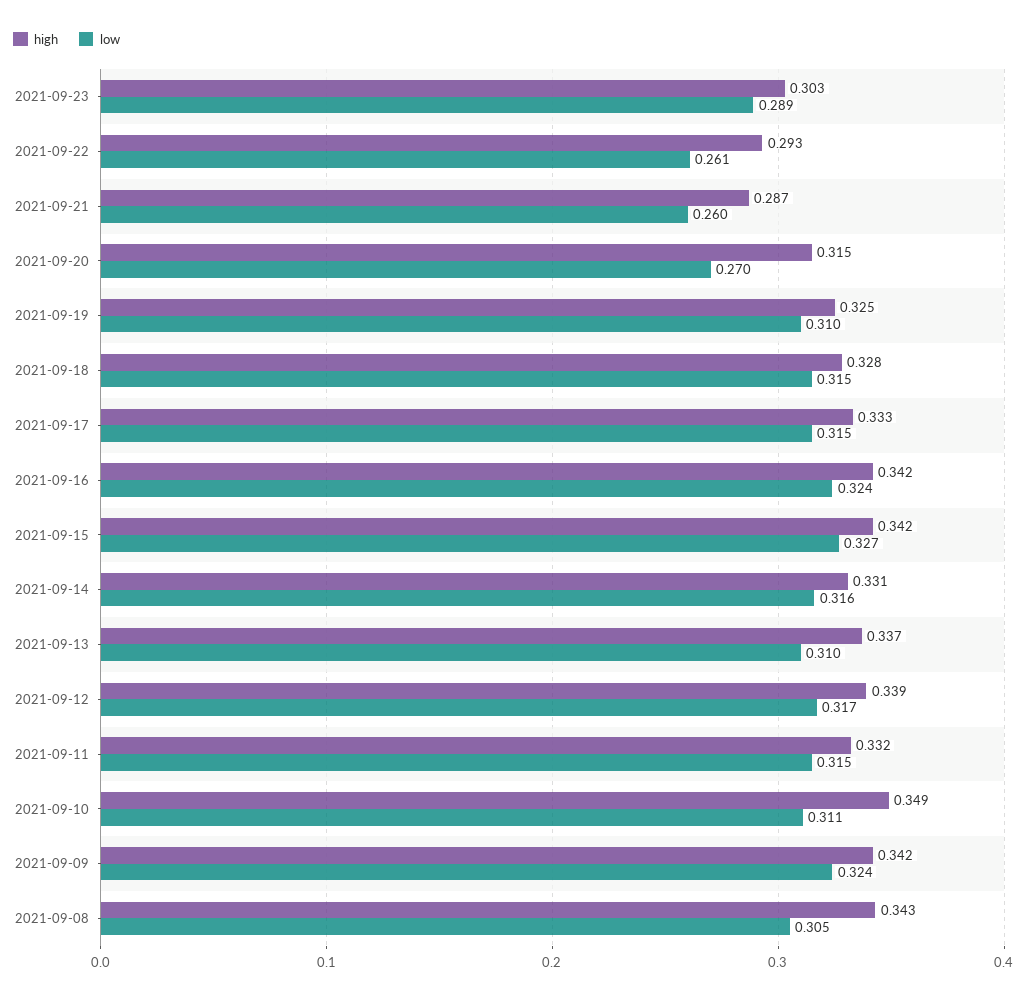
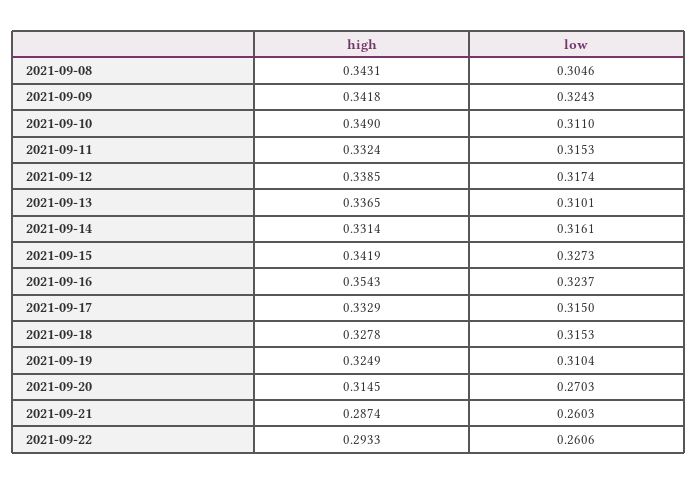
  {
    "high": {
-     "2021-09-23": 0.303,
      "2021-09-22": 0.2933,
      "2021-09-21": 0.2874,
      "2021-09-20": 0.3145,
      "2021-09-19": 0.3249,
      "2021-09-18": 0.3278,
      "2021-09-17": 0.3329,
-     "2021-09-16": 0.342,
+     "2021-09-16": 0.3543,
      "2021-09-15": 0.3419,
      "2021-09-14": 0.3314,
      "2021-09-13": 0.3365,
      "2021-09-12": 0.3385,
      "2021-09-11": 0.3324,
      "2021-09-10": 0.349,
      "2021-09-09": 0.3418,
      "2021-09-08": 0.3431
    },
    "low": {
-     "2021-09-23": 0.289,
      "2021-09-22": 0.2606,
      "2021-09-21": 0.2603,
      "2021-09-20": 0.2703,
      "2021-09-19": 0.3104,
      "2021-09-18": 0.3153,
      "2021-09-17": 0.315,
      "2021-09-16": 0.3237,
      "2021-09-15": 0.3273,
      "2021-09-14": 0.3161,
      "2021-09-13": 0.3101,
      "2021-09-12": 0.3174,
      "2021-09-11": 0.3153,
      "2021-09-10": 0.311,
      "2021-09-09": 0.3243,
      "2021-09-08": 0.3046
    }
  }

